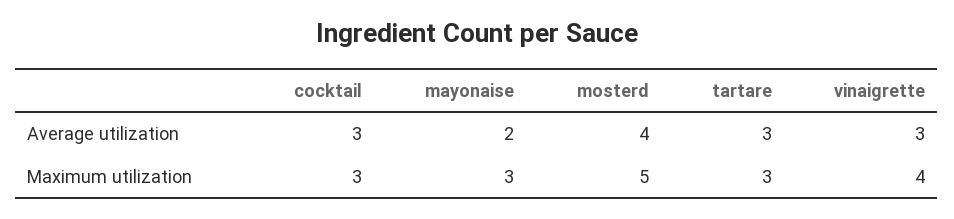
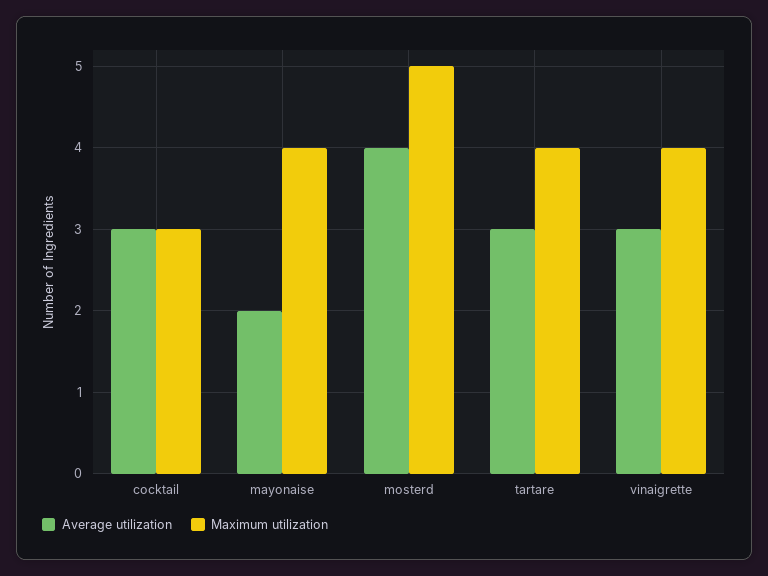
  {
    "Average utilization": {
      "cocktail": 3,
      "mayonaise": 2,
      "mosterd": 4,
      "tartare": 3,
      "vinaigrette": 3
    },
    "Maximum utilization": {
      "cocktail": 3,
-     "mayonaise": 3,
+     "mayonaise": 4,
      "mosterd": 5,
-     "tartare": 3,
+     "tartare": 4,
      "vinaigrette": 4
    }
  }

